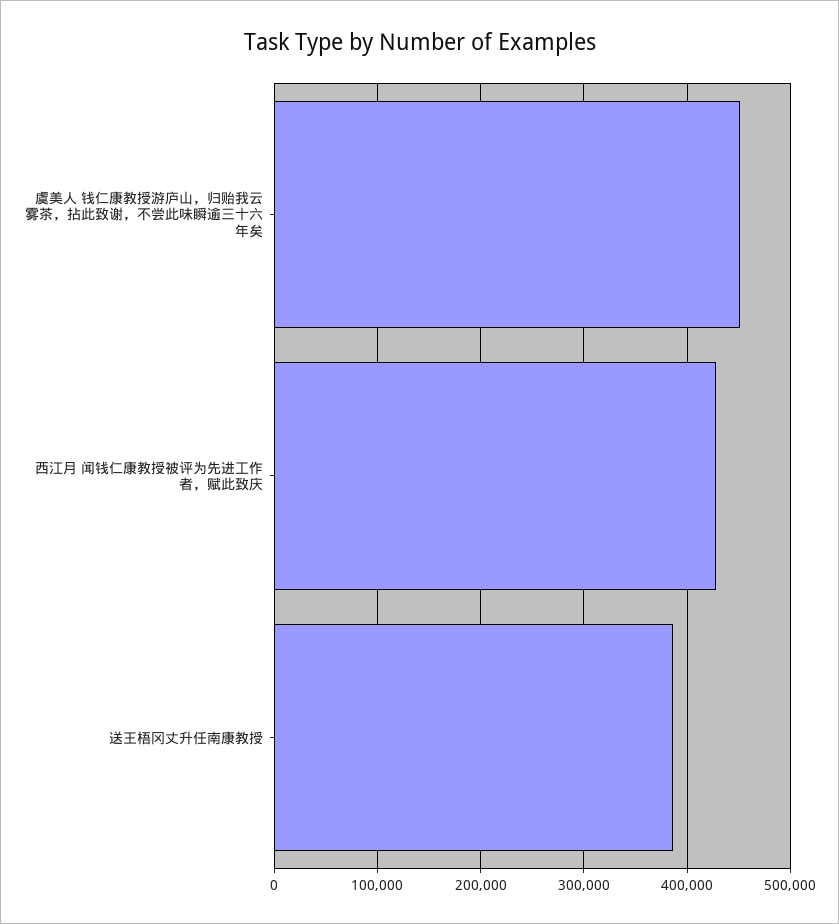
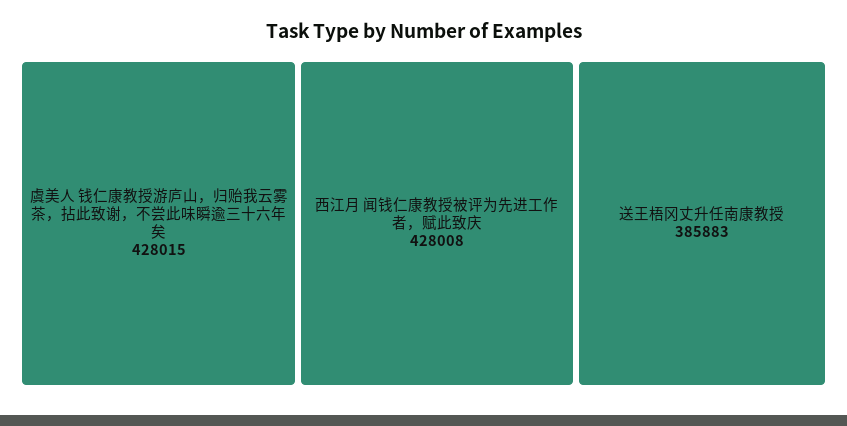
  {
-   "虞美人 钱仁康教授游庐山，归贻我云雾茶，拈此致谢，不尝此味瞬逾三十六年矣": 450000,
+   "虞美人 钱仁康教授游庐山，归贻我云雾茶，拈此致谢，不尝此味瞬逾三十六年矣": 428015,
    "西江月 闻钱仁康教授被评为先进工作者，赋此致庆": 428008,
    "送王梧冈丈升任南康教授": 385883
  }

